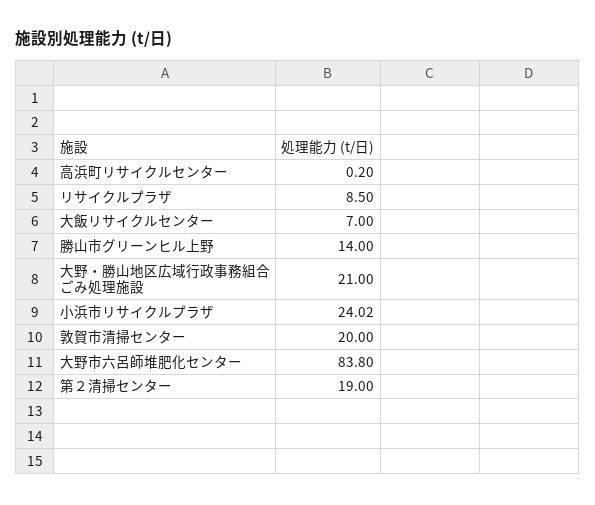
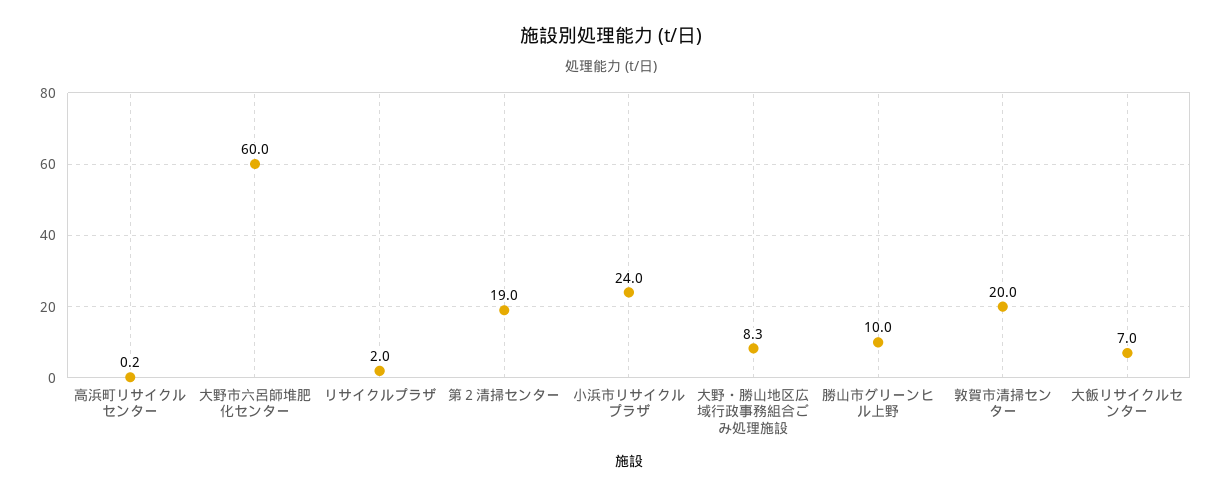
  {
    "高浜町リサイクルセンター": 0.2,
-   "リサイクルプラザ": 8.5,
+   "リサイクルプラザ": 2,
    "大飯リサイクルセンター": 7,
-   "勝山市グリーンヒル上野": 14,
+   "勝山市グリーンヒル上野": 10,
-   "大野・勝山地区広域行政事務組合ごみ処理施設": 21,
+   "大野・勝山地区広域行政事務組合ごみ処理施設": 8.3,
-   "小浜市リサイクルプラザ": 24.02,
+   "小浜市リサイクルプラザ": 24,
    "敦賀市清掃センター": 20,
-   "大野市六呂師堆肥化センター": 83.8,
+   "大野市六呂師堆肥化センター": 60,
    "第２清掃センター": 19
  }

